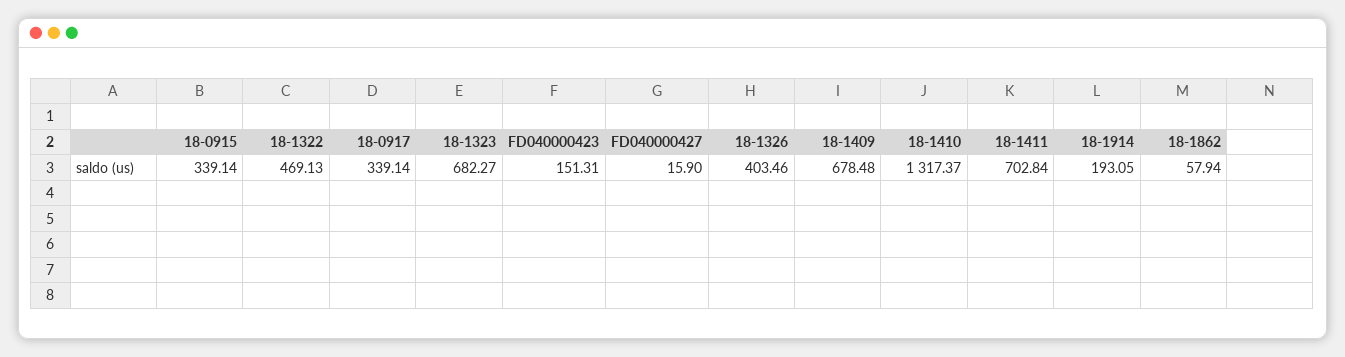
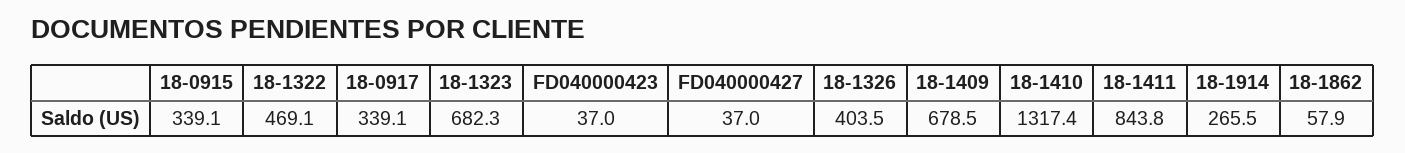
  {
    "18-0915": 339.14,
    "18-1322": 469.13,
    "18-0917": 339.14,
    "18-1323": 682.27,
-   "FD040000423": 151.31,
+   "FD040000423": 37,
-   "FD040000427": 15.9,
+   "FD040000427": 37,
    "18-1326": 403.46,
    "18-1409": 678.48,
    "18-1410": 1317.37,
-   "18-1411": 702.84,
+   "18-1411": 843.8,
-   "18-1914": 193.05,
+   "18-1914": 265.5,
    "18-1862": 57.94
  }

